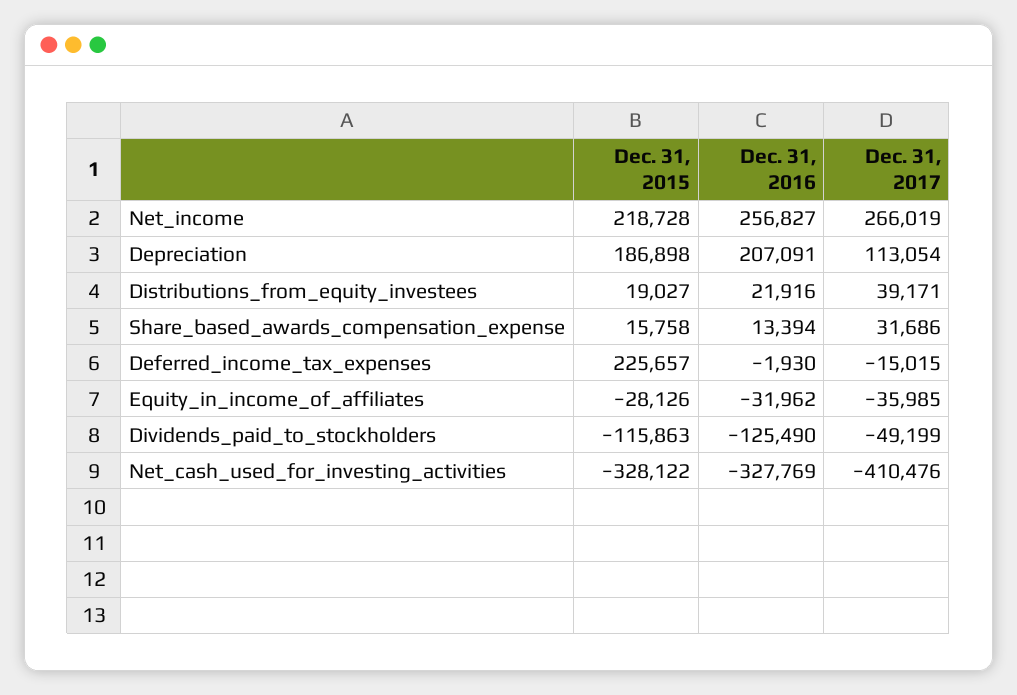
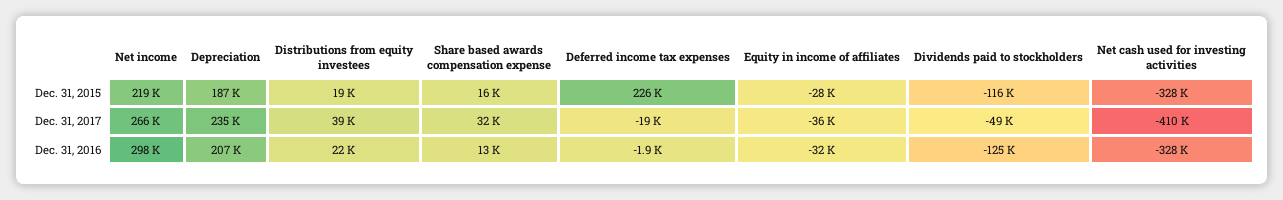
  {
    "Dec. 31, 2015": {
      "Net_income": 218728,
      "Depreciation": 186898,
      "Distributions_from_equity_investees": 19027,
      "Share_based_awards_compensation_expense": 15758,
      "Deferred_income_tax_expenses": 225657,
      "Equity_in_income_of_affiliates": -28126,
      "Dividends_paid_to_stockholders": -115863,
      "Net_cash_used_for_investing_activities": -328122
    },
    "Dec. 31, 2016": {
-     "Net_income": 256827,
+     "Net_income": 298000,
      "Depreciation": 207091,
      "Distributions_from_equity_investees": 21916,
      "Share_based_awards_compensation_expense": 13394,
      "Deferred_income_tax_expenses": -1930,
      "Equity_in_income_of_affiliates": -31962,
      "Dividends_paid_to_stockholders": -125490,
      "Net_cash_used_for_investing_activities": -327769
    },
    "Dec. 31, 2017": {
      "Net_income": 266019,
-     "Depreciation": 113054,
+     "Depreciation": 235000,
      "Distributions_from_equity_investees": 39171,
      "Share_based_awards_compensation_expense": 31686,
-     "Deferred_income_tax_expenses": -15015,
+     "Deferred_income_tax_expenses": -19000,
      "Equity_in_income_of_affiliates": -35985,
      "Dividends_paid_to_stockholders": -49199,
      "Net_cash_used_for_investing_activities": -410476
    }
  }

